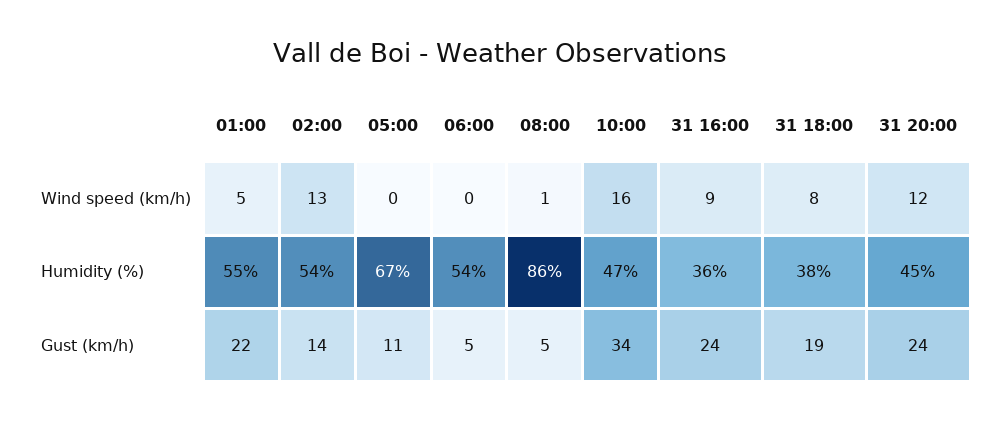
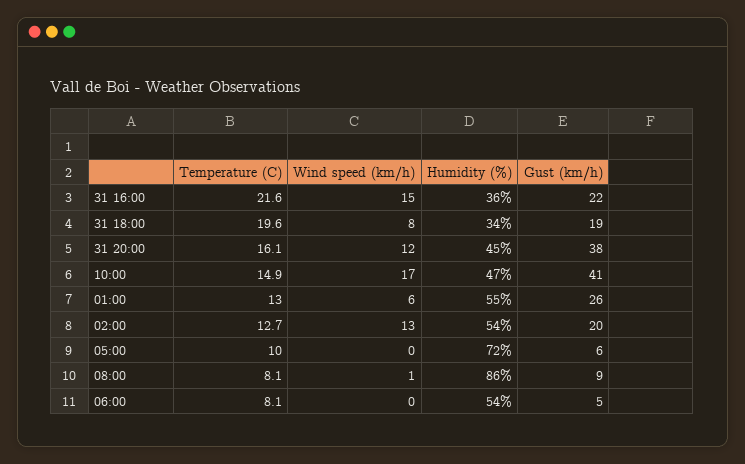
  {
    "01:00": {
-     "Wind speed (km/h)": 5,
+     "Wind speed (km/h)": 6,
      "Humidity (%)": 55,
-     "Gust (km/h)": 22
+     "Gust (km/h)": 26,
+     "Temperature (C)": 13
    },
    "02:00": {
      "Wind speed (km/h)": 13,
      "Humidity (%)": 54,
-     "Gust (km/h)": 14
+     "Gust (km/h)": 20,
+     "Temperature (C)": 12.7
    },
    "05:00": {
      "Wind speed (km/h)": 0,
-     "Humidity (%)": 67,
+     "Humidity (%)": 72,
-     "Gust (km/h)": 11
+     "Gust (km/h)": 6,
+     "Temperature (C)": 10
    },
    "06:00": {
      "Wind speed (km/h)": 0,
      "Humidity (%)": 54,
-     "Gust (km/h)": 5
+     "Gust (km/h)": 5,
+     "Temperature (C)": 8.1
    },
    "08:00": {
      "Wind speed (km/h)": 1,
      "Humidity (%)": 86,
-     "Gust (km/h)": 5
+     "Gust (km/h)": 9,
+     "Temperature (C)": 8.1
    },
    "10:00": {
-     "Wind speed (km/h)": 16,
+     "Wind speed (km/h)": 17,
      "Humidity (%)": 47,
-     "Gust (km/h)": 34
+     "Gust (km/h)": 41,
+     "Temperature (C)": 14.9
    },
    "31 16:00": {
-     "Wind speed (km/h)": 9,
+     "Wind speed (km/h)": 15,
      "Humidity (%)": 36,
-     "Gust (km/h)": 24
+     "Gust (km/h)": 22,
+     "Temperature (C)": 21.6
    },
    "31 18:00": {
      "Wind speed (km/h)": 8,
-     "Humidity (%)": 38,
+     "Humidity (%)": 34,
-     "Gust (km/h)": 19
+     "Gust (km/h)": 19,
+     "Temperature (C)": 19.6
    },
    "31 20:00": {
      "Wind speed (km/h)": 12,
      "Humidity (%)": 45,
-     "Gust (km/h)": 24
+     "Gust (km/h)": 38,
+     "Temperature (C)": 16.1
    }
  }

